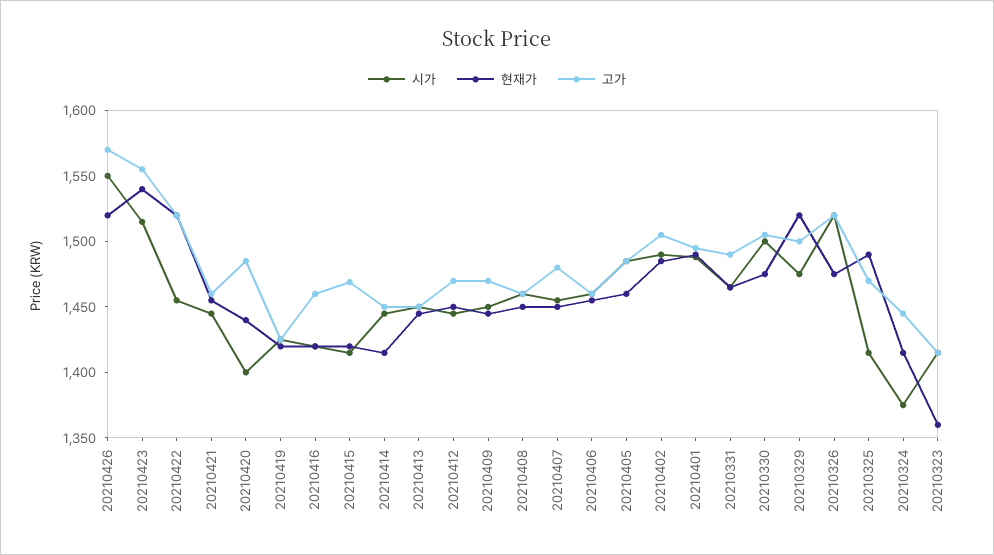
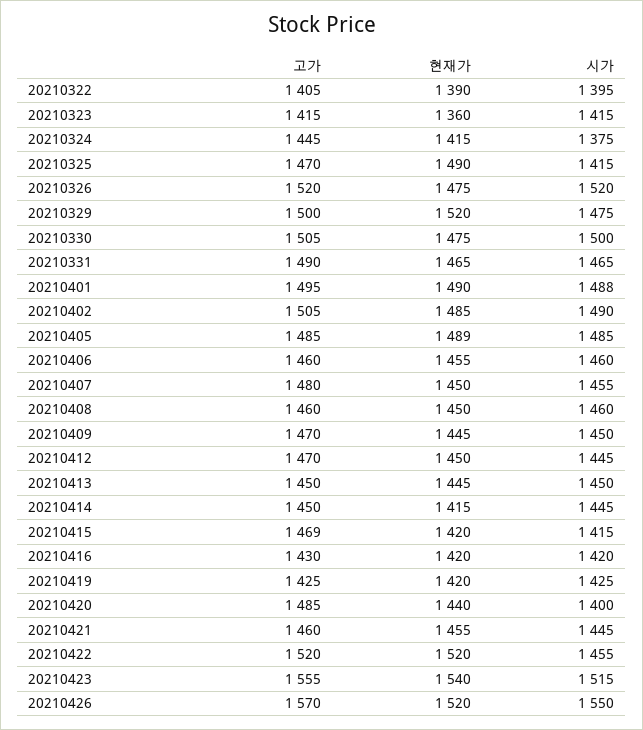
  {
    "시가": {
      "20210426": 1550,
      "20210423": 1515,
      "20210422": 1455,
      "20210421": 1445,
      "20210420": 1400,
      "20210419": 1425,
      "20210416": 1420,
      "20210415": 1415,
      "20210414": 1445,
      "20210413": 1450,
      "20210412": 1445,
      "20210409": 1450,
      "20210408": 1460,
      "20210407": 1455,
      "20210406": 1460,
      "20210405": 1485,
      "20210402": 1490,
      "20210401": 1488,
      "20210331": 1465,
      "20210330": 1500,
      "20210329": 1475,
      "20210326": 1520,
      "20210325": 1415,
      "20210324": 1375,
-     "20210323": 1415
+     "20210323": 1415,
+     "20210322": 1395
    },
    "현재가": {
      "20210426": 1520,
      "20210423": 1540,
      "20210422": 1520,
      "20210421": 1455,
      "20210420": 1440,
      "20210419": 1420,
      "20210416": 1420,
      "20210415": 1420,
      "20210414": 1415,
      "20210413": 1445,
      "20210412": 1450,
      "20210409": 1445,
      "20210408": 1450,
      "20210407": 1450,
      "20210406": 1455,
-     "20210405": 1460,
+     "20210405": 1489,
      "20210402": 1485,
      "20210401": 1490,
      "20210331": 1465,
      "20210330": 1475,
      "20210329": 1520,
      "20210326": 1475,
      "20210325": 1490,
      "20210324": 1415,
-     "20210323": 1360
+     "20210323": 1360,
+     "20210322": 1390
    },
    "고가": {
      "20210426": 1570,
      "20210423": 1555,
      "20210422": 1520,
      "20210421": 1460,
      "20210420": 1485,
      "20210419": 1425,
-     "20210416": 1460,
+     "20210416": 1430,
      "20210415": 1469,
      "20210414": 1450,
      "20210413": 1450,
      "20210412": 1470,
      "20210409": 1470,
      "20210408": 1460,
      "20210407": 1480,
      "20210406": 1460,
      "20210405": 1485,
      "20210402": 1505,
      "20210401": 1495,
      "20210331": 1490,
      "20210330": 1505,
      "20210329": 1500,
      "20210326": 1520,
      "20210325": 1470,
      "20210324": 1445,
-     "20210323": 1415
+     "20210323": 1415,
+     "20210322": 1405
    }
  }

